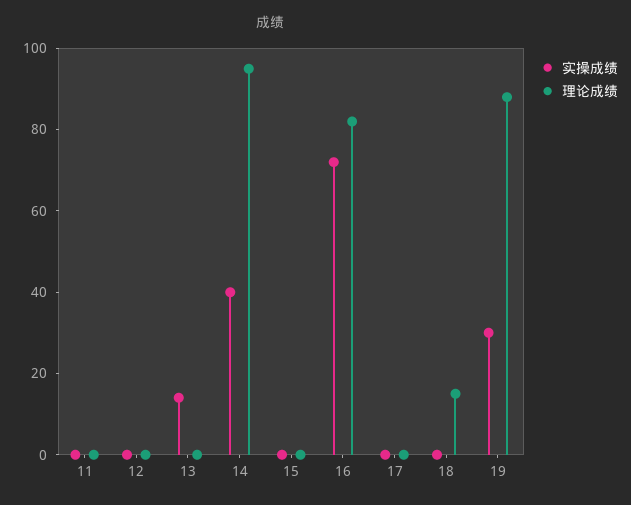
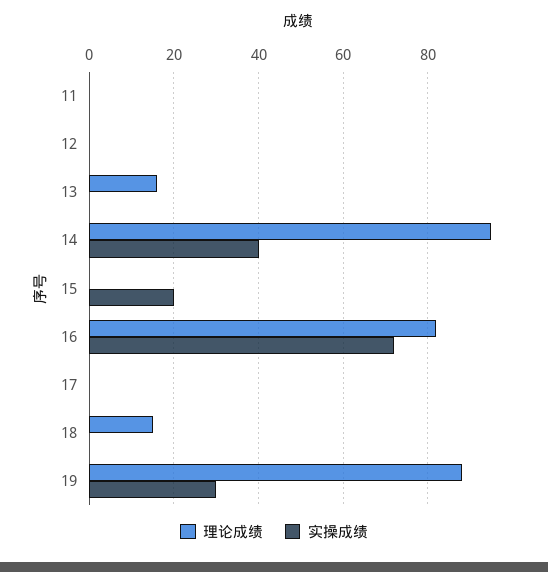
  {
    "实操成绩": {
      "11": 0,
      "12": 0,
-     "13": 15,
+     "13": 0,
      "14": 40,
-     "15": 0,
+     "15": 20,
      "16": 70,
      "17": 0,
      "18": 0,
      "19": 30
    },
    "理论成绩": {
      "11": 0,
      "12": 0,
-     "13": 0,
+     "13": 15,
      "14": 95,
      "15": 0,
      "16": 80,
      "17": 0,
      "18": 15,
      "19": 90
    }
  }

